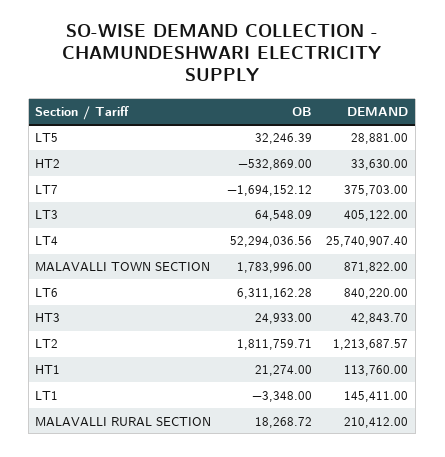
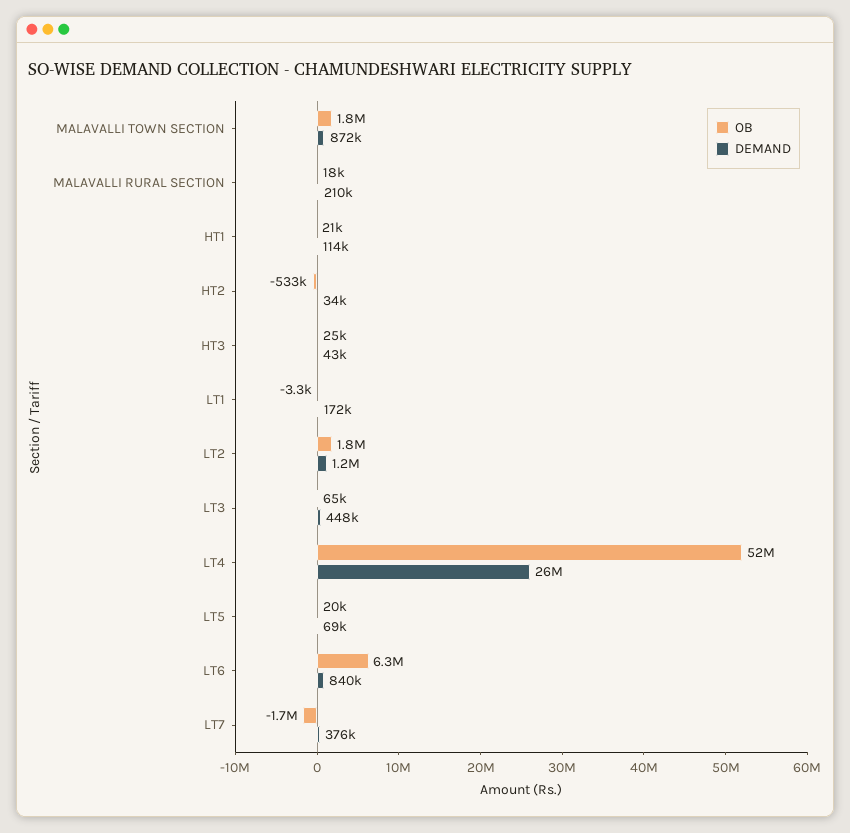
  {
    "OB": {
-     "LT5": 32246.39,
+     "LT5": 20000,
      "HT2": -532869,
      "LT7": -1694152.12,
      "LT3": 64548.09,
      "LT4": 52294036.56,
      "MALAVALLI TOWN SECTION": 1783996,
      "LT6": 6311162.28,
      "HT3": 24933,
      "LT2": 1811759.71,
      "HT1": 21274,
      "LT1": -3348,
      "MALAVALLI RURAL SECTION": 18268.72
    },
    "DEMAND": {
-     "LT5": 28881,
+     "LT5": 69000,
      "HT2": 33630,
      "LT7": 375703,
-     "LT3": 405122,
+     "LT3": 448000,
      "LT4": 25740907.4,
      "MALAVALLI TOWN SECTION": 871822,
      "LT6": 840220,
      "HT3": 42843.7,
      "LT2": 1213687.57,
      "HT1": 113760,
-     "LT1": 145411,
+     "LT1": 172000,
      "MALAVALLI RURAL SECTION": 210412
    }
  }

